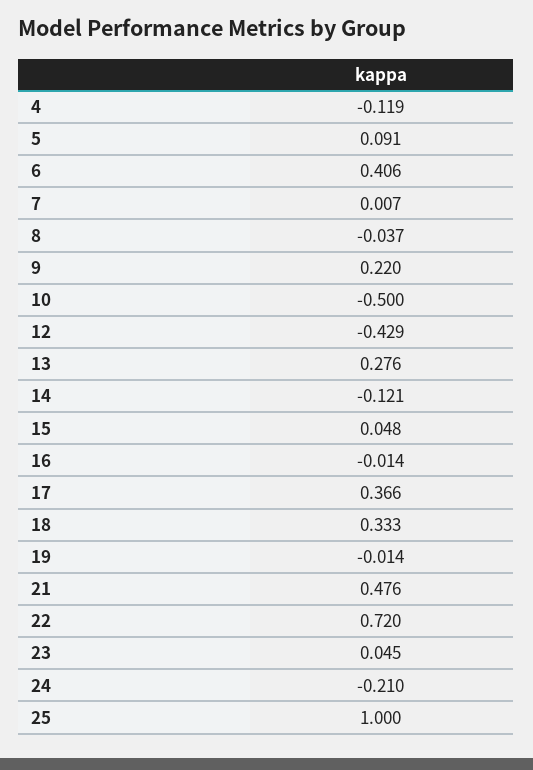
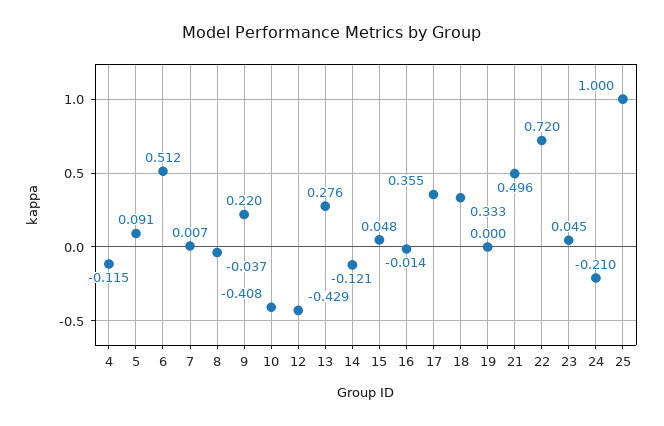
  {
-   "4": -0.119,
+   "4": -0.115,
    "5": 0.091,
-   "6": 0.406,
+   "6": 0.512,
    "7": 0.007,
    "8": -0.037,
    "9": 0.22,
-   "10": -0.5,
+   "10": -0.408,
    "12": -0.429,
    "13": 0.276,
    "14": -0.121,
    "15": 0.048,
    "16": -0.014,
-   "17": 0.366,
+   "17": 0.355,
    "18": 0.333,
-   "19": -0.014,
+   "19": 0,
-   "21": 0.476,
+   "21": 0.496,
    "22": 0.72,
    "23": 0.045,
    "24": -0.21,
    "25": 1
  }

